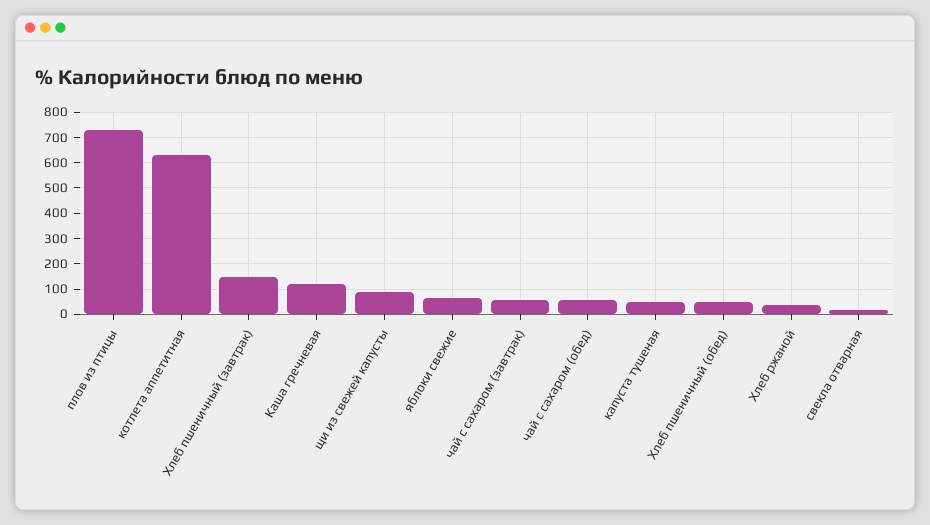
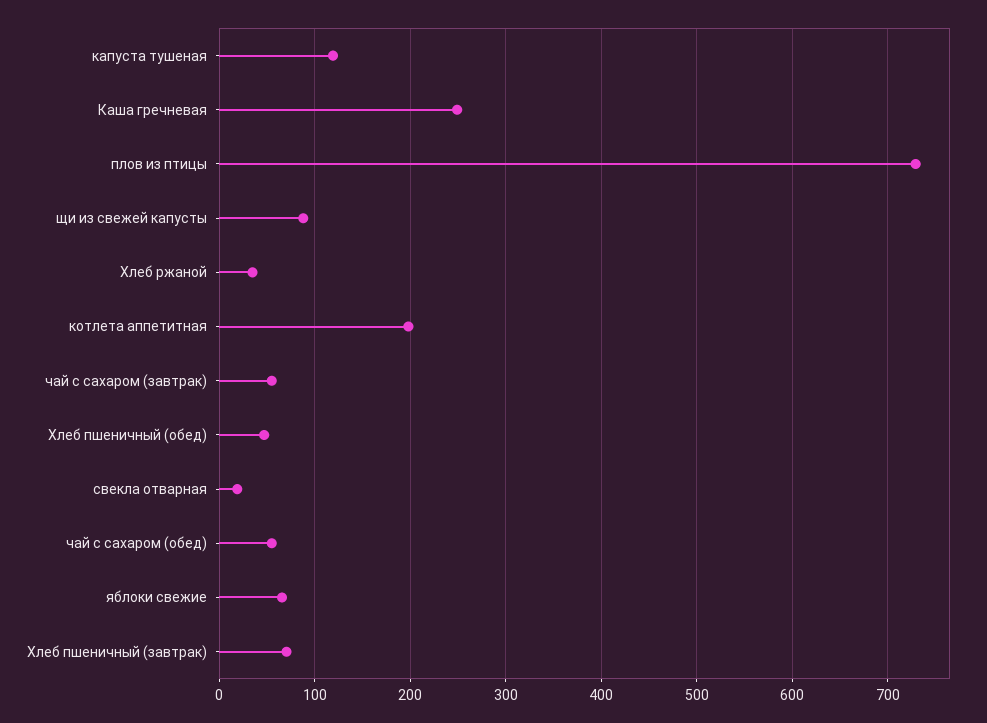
  {
    "плов из птицы": 730,
-   "котлета аппетитная": 625,
+   "котлета аппетитная": 200,
-   "Хлеб пшеничный (завтрак)": 150,
+   "Хлеб пшеничный (завтрак)": 70,
-   "Каша гречневая": 125,
+   "Каша гречневая": 250,
    "щи из свежей капусты": 90,
    "яблоки свежие": 70,
    "чай с сахаром (завтрак)": 50,
    "чай с сахаром (обед)": 50,
-   "капуста тушеная": 50,
+   "капуста тушеная": 120,
    "Хлеб пшеничный (обед)": 50,
    "Хлеб ржаной": 30,
    "свекла отварная": 20
  }

